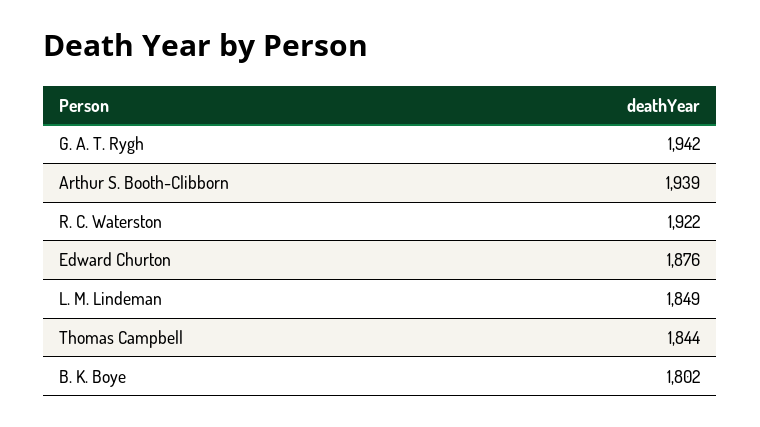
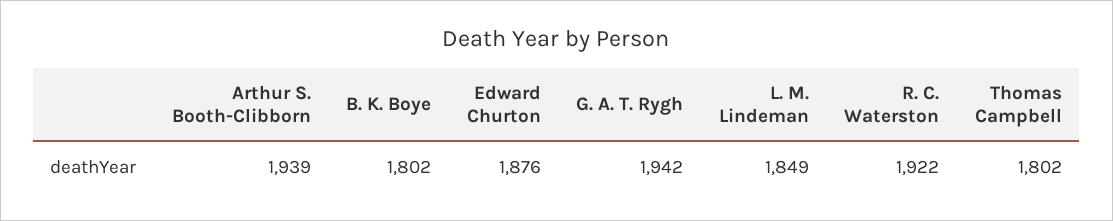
  {
    "G. A. T. Rygh": 1942,
    "Arthur S. Booth-Clibborn": 1939,
    "R. C. Waterston": 1922,
    "Edward Churton": 1876,
    "L. M. Lindeman": 1849,
-   "Thomas Campbell": 1844,
+   "Thomas Campbell": 1802,
    "B. K. Boye": 1802
  }

